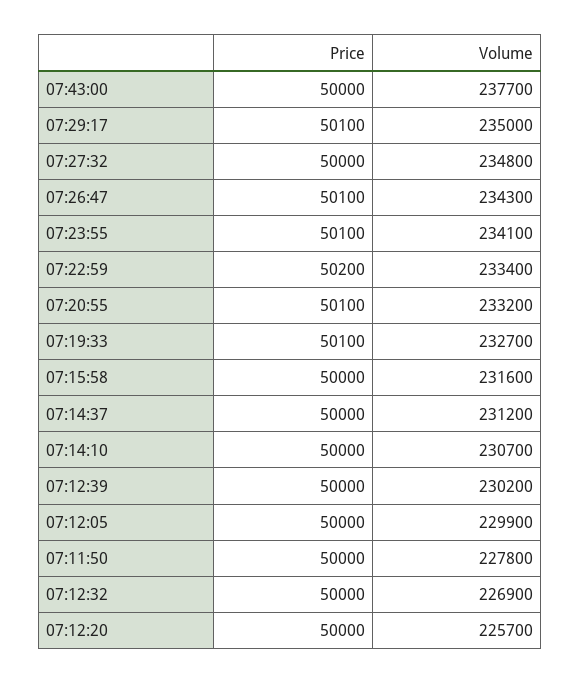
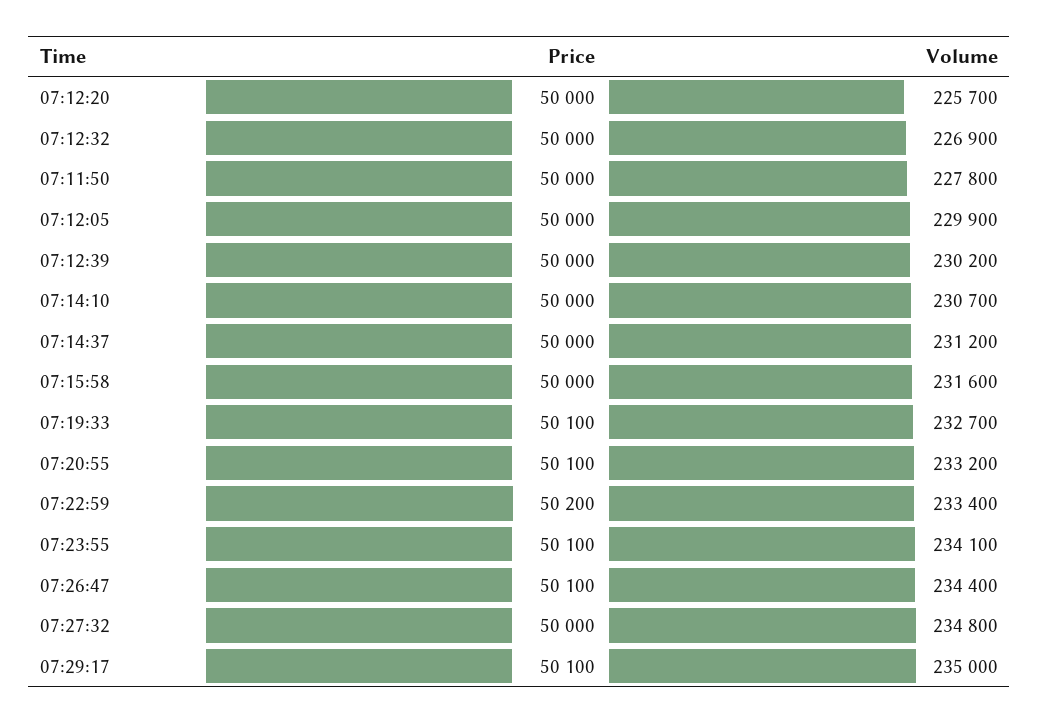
  {
    "Price": {
-     "07:43:00": 50000,
      "07:29:17": 50100,
      "07:27:32": 50000,
      "07:26:47": 50100,
      "07:23:55": 50100,
      "07:22:59": 50200,
      "07:20:55": 50100,
      "07:19:33": 50100,
      "07:15:58": 50000,
      "07:14:37": 50000,
      "07:14:10": 50000,
      "07:12:39": 50000,
      "07:12:05": 50000,
      "07:11:50": 50000,
      "07:12:32": 50000,
      "07:12:20": 50000
    },
    "Volume": {
-     "07:43:00": 237700,
      "07:29:17": 235000,
      "07:27:32": 234800,
-     "07:26:47": 234300,
+     "07:26:47": 234400,
      "07:23:55": 234100,
      "07:22:59": 233400,
      "07:20:55": 233200,
      "07:19:33": 232700,
      "07:15:58": 231600,
      "07:14:37": 231200,
      "07:14:10": 230700,
      "07:12:39": 230200,
      "07:12:05": 229900,
      "07:11:50": 227800,
      "07:12:32": 226900,
      "07:12:20": 225700
    }
  }

